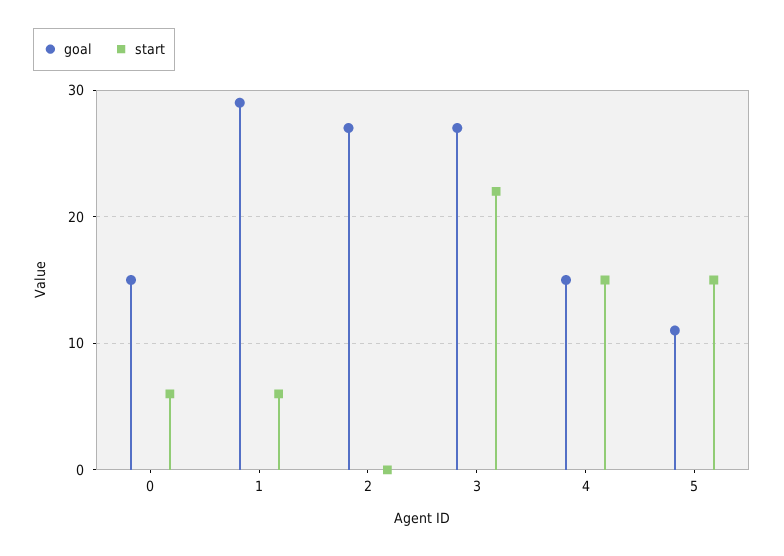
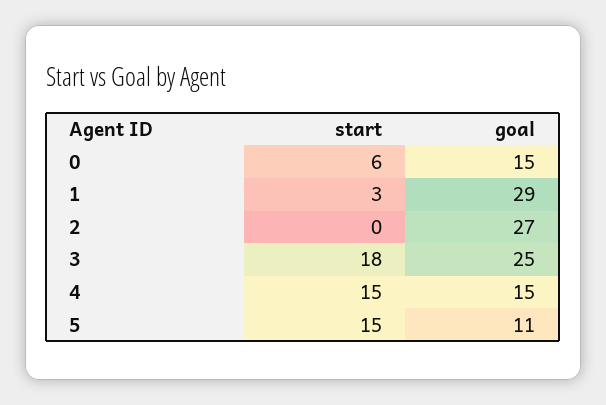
  {
    "goal": {
      "0": 15,
      "1": 29,
      "2": 27,
-     "3": 27,
+     "3": 25,
      "4": 15,
      "5": 11
    },
    "start": {
      "0": 6,
-     "1": 6,
+     "1": 3,
      "2": 0,
-     "3": 22,
+     "3": 18,
      "4": 15,
      "5": 15
    }
  }

